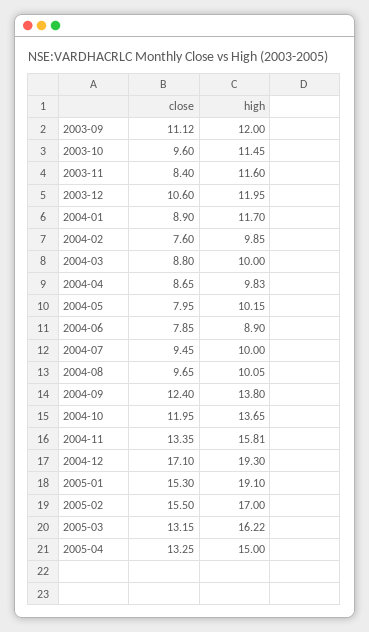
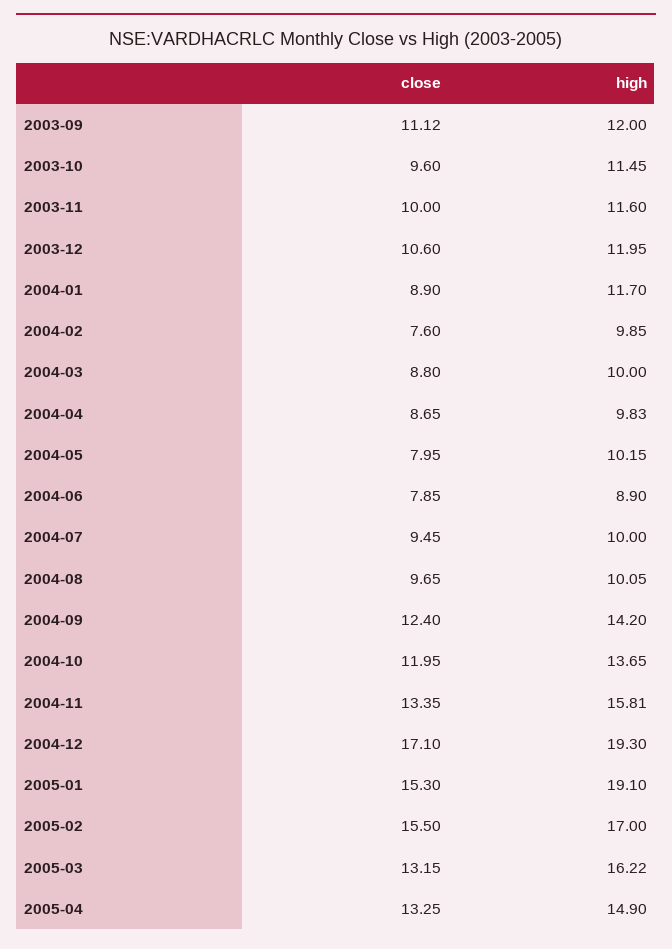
  {
    "close": {
      "2003-09": 11.12,
      "2003-10": 9.6,
-     "2003-11": 8.4,
+     "2003-11": 10,
      "2003-12": 10.6,
      "2004-01": 8.9,
      "2004-02": 7.6,
      "2004-03": 8.8,
      "2004-04": 8.65,
      "2004-05": 7.95,
      "2004-06": 7.85,
      "2004-07": 9.45,
      "2004-08": 9.65,
      "2004-09": 12.4,
      "2004-10": 11.95,
      "2004-11": 13.35,
      "2004-12": 17.1,
      "2005-01": 15.3,
      "2005-02": 15.5,
      "2005-03": 13.15,
      "2005-04": 13.25
    },
    "high": {
      "2003-09": 12,
      "2003-10": 11.45,
      "2003-11": 11.6,
      "2003-12": 11.95,
      "2004-01": 11.7,
      "2004-02": 9.85,
      "2004-03": 10,
      "2004-04": 9.83,
      "2004-05": 10.15,
      "2004-06": 8.9,
      "2004-07": 10,
      "2004-08": 10.05,
-     "2004-09": 13.8,
+     "2004-09": 14.2,
      "2004-10": 13.65,
      "2004-11": 15.81,
      "2004-12": 19.3,
      "2005-01": 19.1,
      "2005-02": 17,
      "2005-03": 16.22,
-     "2005-04": 15
+     "2005-04": 14.9
    }
  }

